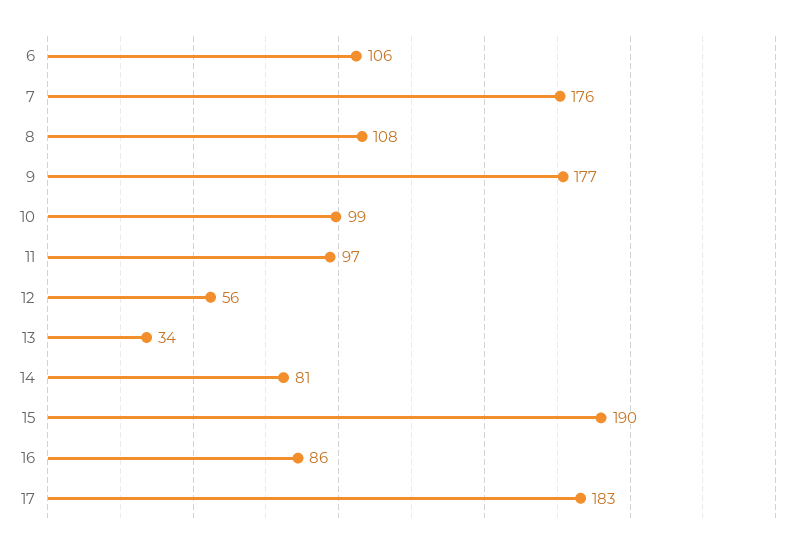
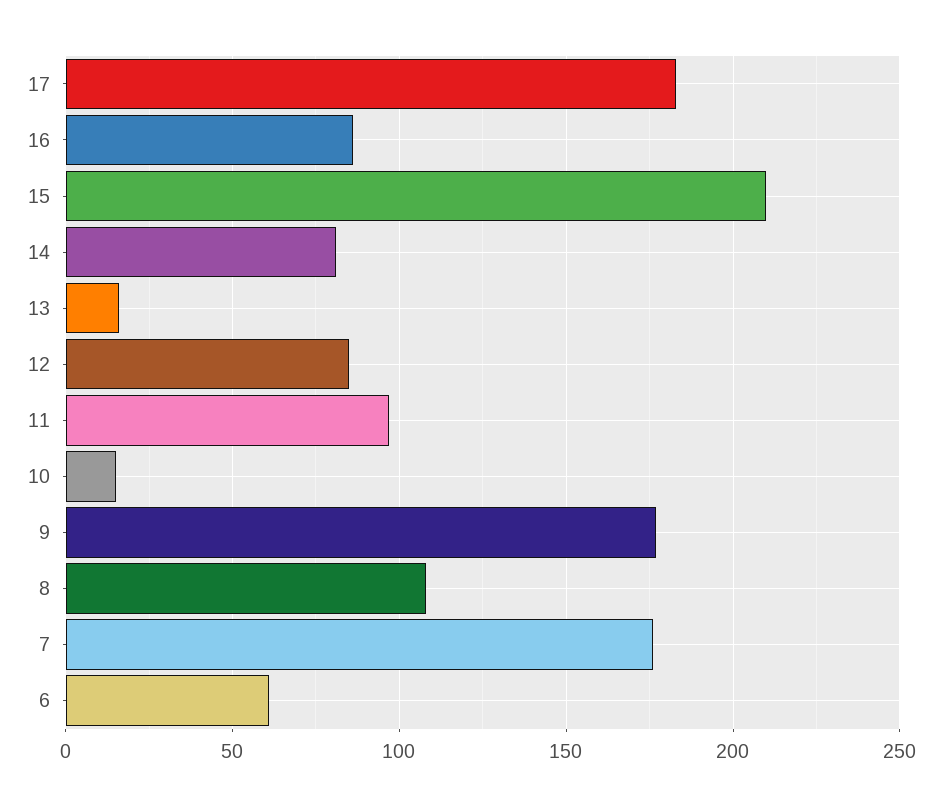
  {
-   "6": 106,
+   "6": 60,
    "7": 176,
    "8": 108,
    "9": 177,
-   "10": 99,
+   "10": 15,
    "11": 97,
-   "12": 56,
+   "12": 85,
-   "13": 34,
+   "13": 15,
    "14": 81,
-   "15": 190,
+   "15": 210,
    "16": 86,
    "17": 183
  }

